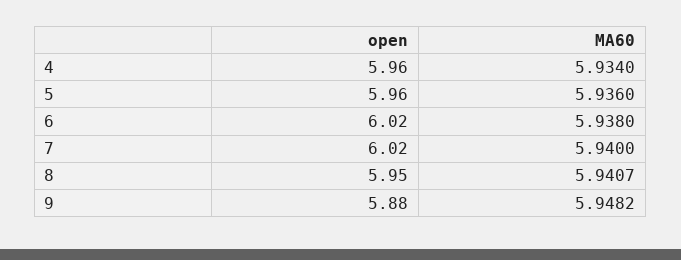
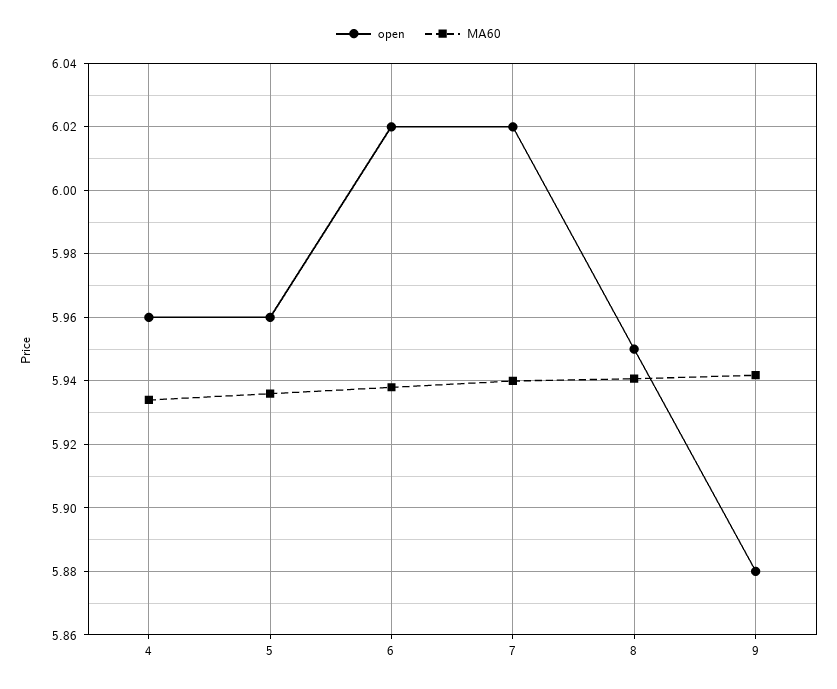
  {
    "open": {
      "4": 5.96,
      "5": 5.96,
      "6": 6.02,
      "7": 6.02,
      "8": 5.95,
      "9": 5.88
    },
    "MA60": {
      "4": 5.934,
      "5": 5.936,
      "6": 5.938,
      "7": 5.94,
      "8": 5.9407,
-     "9": 5.9482
+     "9": 5.942
    }
  }

